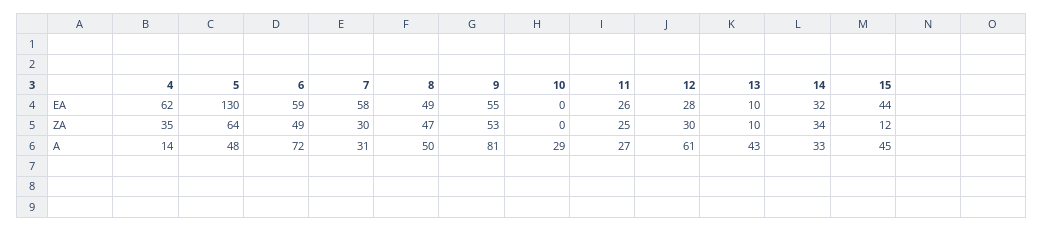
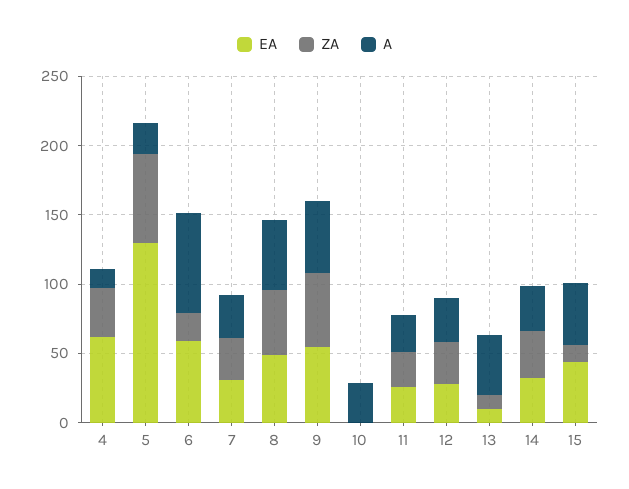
  {
    "EA": {
      "4": 62,
      "5": 130,
      "6": 59,
-     "7": 58,
+     "7": 30,
      "8": 49,
      "9": 55,
      "10": 0,
      "11": 26,
      "12": 28,
      "13": 10,
      "14": 32,
      "15": 44
    },
    "ZA": {
      "4": 35,
      "5": 64,
-     "6": 49,
+     "6": 20,
      "7": 30,
      "8": 47,
      "9": 53,
      "10": 0,
      "11": 25,
      "12": 30,
      "13": 10,
      "14": 34,
      "15": 12
    },
    "A": {
      "4": 14,
-     "5": 48,
+     "5": 20,
      "6": 72,
      "7": 31,
      "8": 50,
-     "9": 81,
+     "9": 50,
      "10": 29,
      "11": 27,
-     "12": 61,
+     "12": 30,
      "13": 43,
      "14": 33,
      "15": 45
    }
  }

